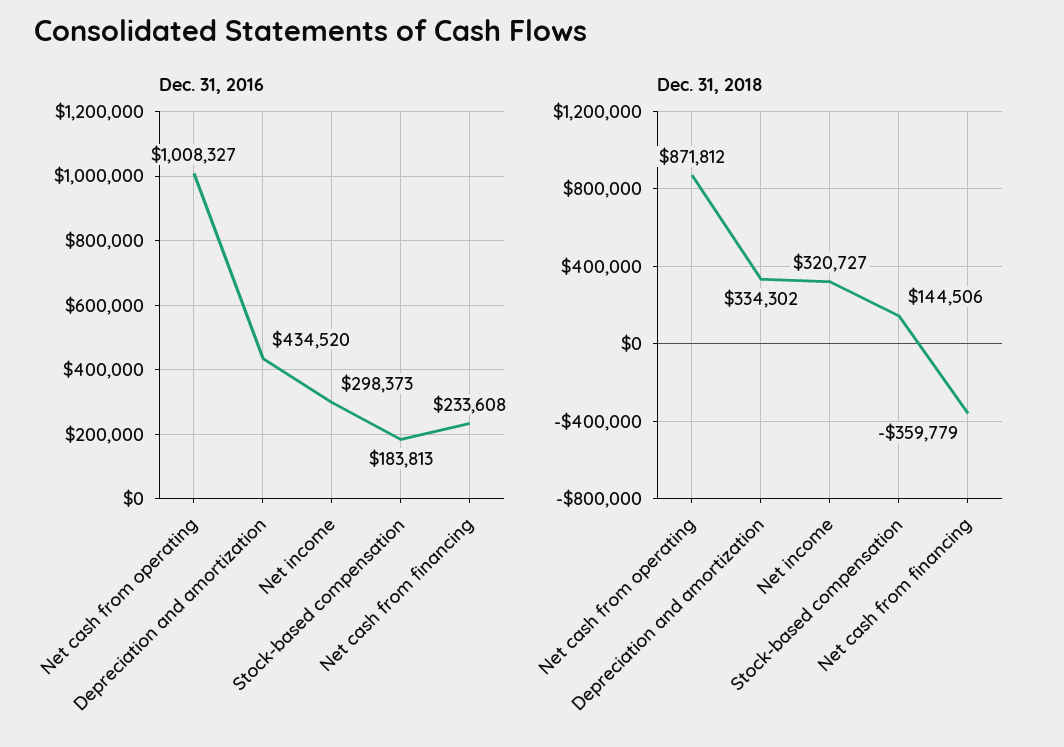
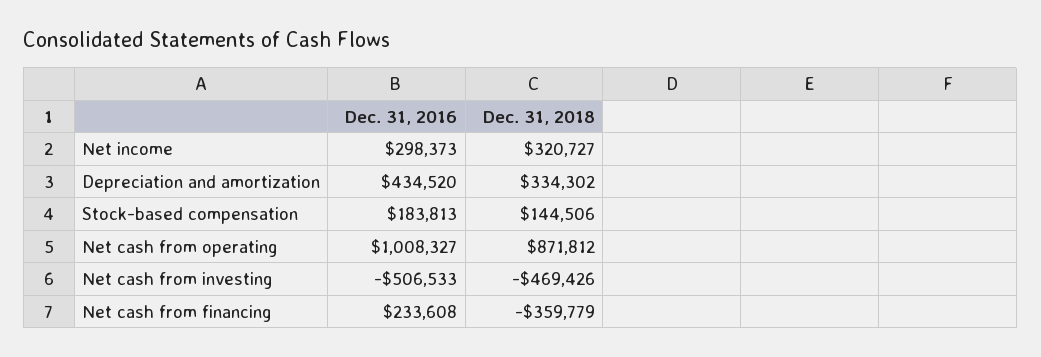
  {
    "Dec. 31, 2016": {
      "Net cash from operating": 1008327,
      "Depreciation and amortization": 434520,
      "Net income": 298373,
      "Stock-based compensation": 183813,
-     "Net cash from financing": 233608
+     "Net cash from financing": 233608,
+     "Net cash from investing": -506533
    },
    "Dec. 31, 2018": {
      "Net cash from operating": 871812,
      "Depreciation and amortization": 334302,
      "Net income": 320727,
      "Stock-based compensation": 144506,
-     "Net cash from financing": -359779
+     "Net cash from financing": -359779,
+     "Net cash from investing": -469426
    }
  }

